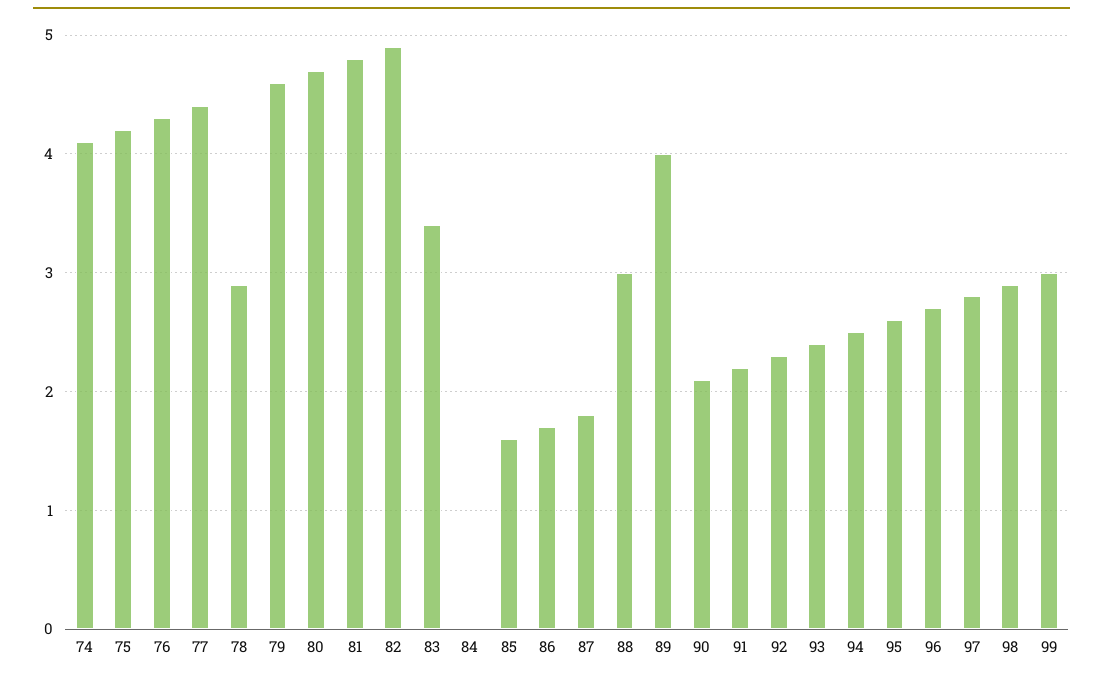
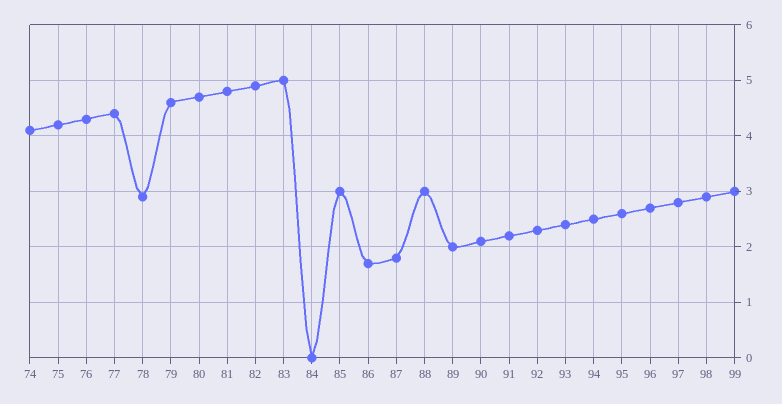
  {
    "74": 4.1,
    "75": 4.2,
    "76": 4.3,
    "77": 4.4,
    "78": 2.9,
    "79": 4.6,
    "80": 4.7,
    "81": 4.8,
    "82": 4.9,
-   "83": 3.4,
+   "83": 5,
    "84": 0,
-   "85": 1.6,
+   "85": 3,
    "86": 1.7,
    "87": 1.8,
    "88": 3,
-   "89": 4,
+   "89": 2,
    "90": 2.1,
    "91": 2.2,
    "92": 2.3,
    "93": 2.4,
    "94": 2.5,
    "95": 2.6,
    "96": 2.7,
    "97": 2.8,
    "98": 2.9,
    "99": 3
  }

